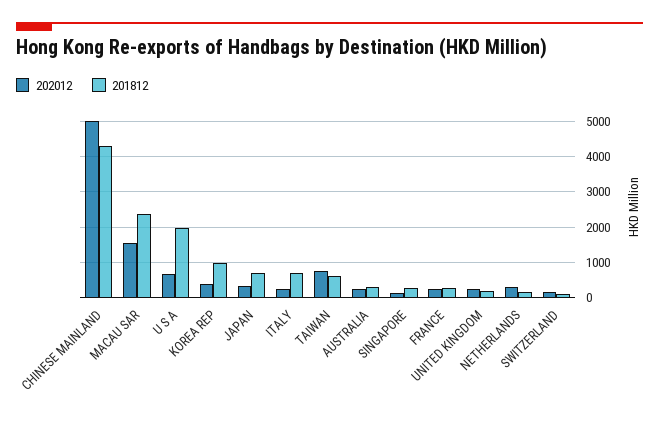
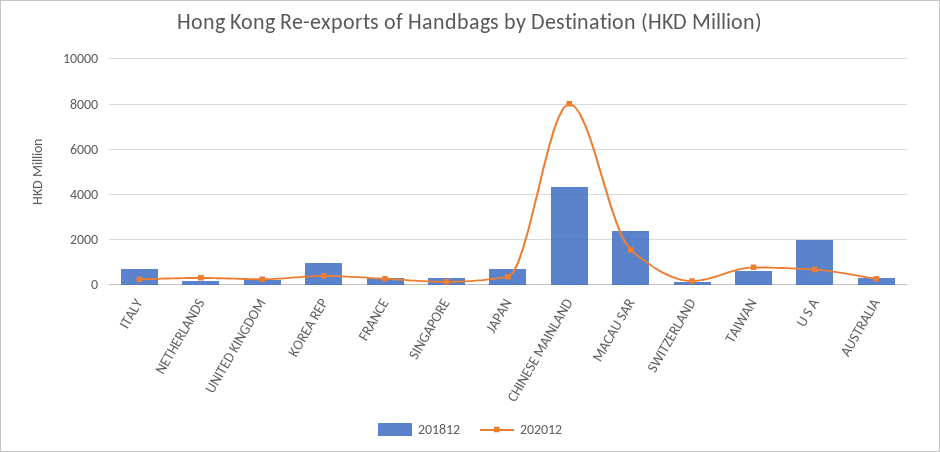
  {
    "202012": {
-     "CHINESE MAINLAND": 5000,
+     "CHINESE MAINLAND": 8000,
      "MACAU SAR": 1600,
      "U S A": 600,
      "KOREA REP": 400,
      "JAPAN": 400,
      "ITALY": 200,
      "TAIWAN": 800,
      "AUSTRALIA": 200,
      "SINGAPORE": 200,
      "FRANCE": 200,
      "UNITED KINGDOM": 200,
      "NETHERLANDS": 200,
      "SWITZERLAND": 200
    },
    "201812": {
      "CHINESE MAINLAND": 4400,
      "MACAU SAR": 2400,
      "U S A": 2000,
      "KOREA REP": 1000,
      "JAPAN": 800,
      "ITALY": 800,
      "TAIWAN": 600,
      "AUSTRALIA": 200,
      "SINGAPORE": 200,
      "FRANCE": 200,
      "UNITED KINGDOM": 200,
      "NETHERLANDS": 200,
      "SWITZERLAND": 200
    }
  }

